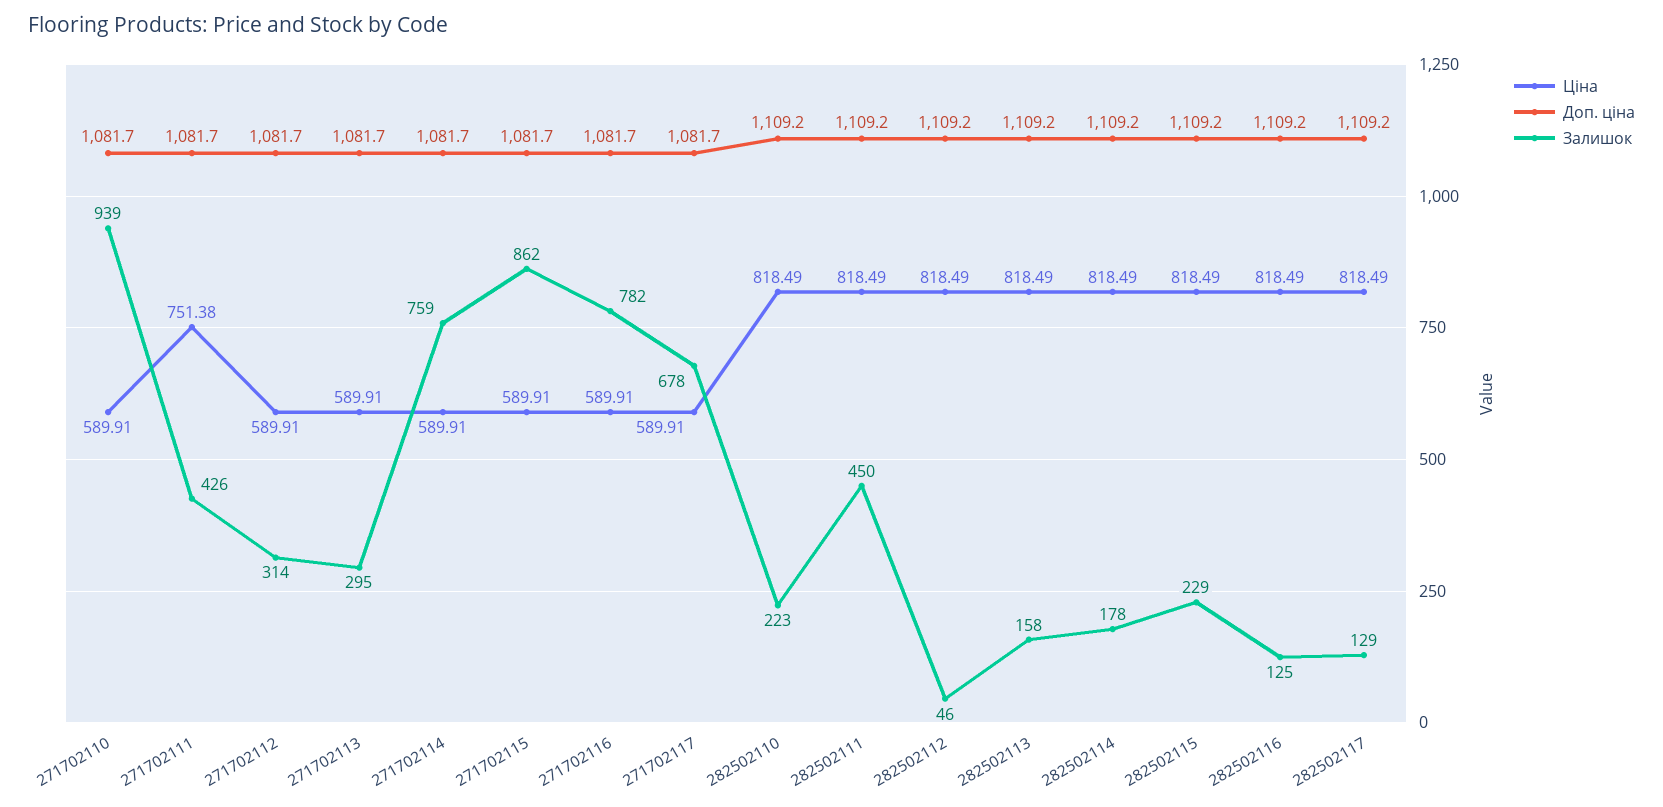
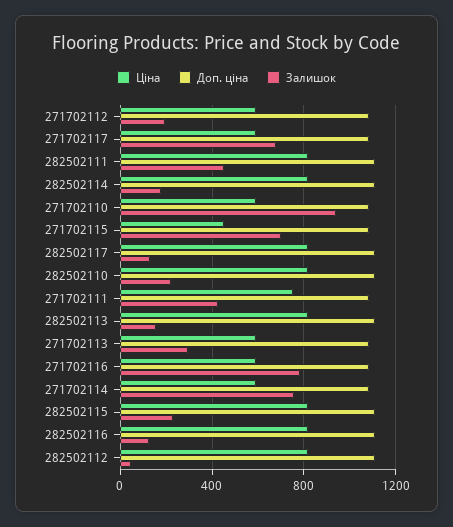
  {
    "Ціна": {
      "271702110": 589.91,
      "271702111": 751.38,
      "271702112": 589.91,
      "271702113": 589.91,
      "271702114": 589.91,
-     "271702115": 589.91,
+     "271702115": 450,
      "271702116": 589.91,
      "271702117": 589.91,
      "282502110": 818.49,
      "282502111": 818.49,
      "282502112": 818.49,
      "282502113": 818.49,
      "282502114": 818.49,
      "282502115": 818.49,
      "282502116": 818.49,
      "282502117": 818.49
    },
    "Доп. ціна": {
      "271702110": 1081.7,
      "271702111": 1081.7,
      "271702112": 1081.7,
      "271702113": 1081.7,
      "271702114": 1081.7,
      "271702115": 1081.7,
      "271702116": 1081.7,
      "271702117": 1081.7,
      "282502110": 1109.2,
      "282502111": 1109.2,
      "282502112": 1109.2,
      "282502113": 1109.2,
      "282502114": 1109.2,
      "282502115": 1109.2,
      "282502116": 1109.2,
      "282502117": 1109.2
    },
    "Залишок": {
      "271702110": 939,
      "271702111": 426,
-     "271702112": 314,
+     "271702112": 200,
      "271702113": 295,
      "271702114": 759,
-     "271702115": 862,
+     "271702115": 700,
      "271702116": 782,
      "271702117": 678,
      "282502110": 223,
      "282502111": 450,
      "282502112": 46,
      "282502113": 158,
      "282502114": 178,
      "282502115": 229,
      "282502116": 125,
      "282502117": 129
    }
  }

